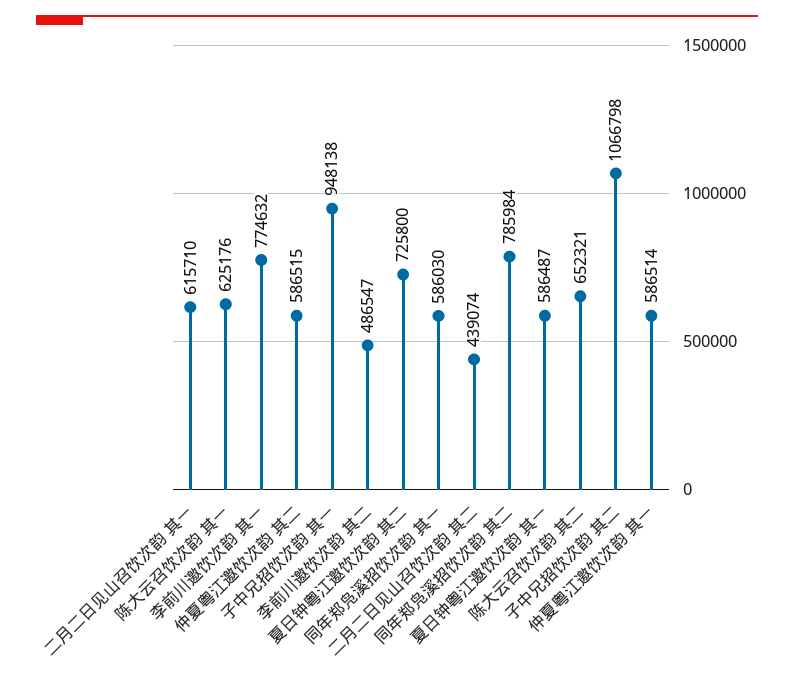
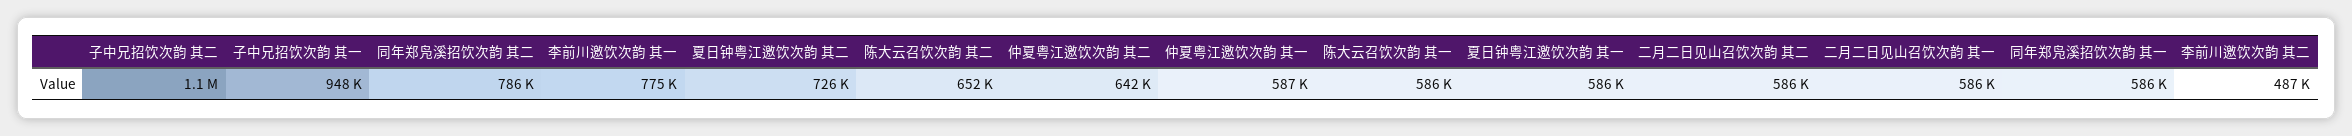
  {
-   "二月二日见山召饮次韵 其一": 615710,
+   "二月二日见山召饮次韵 其一": 586000,
-   "陈大云召饮次韵 其一": 625176,
+   "陈大云召饮次韵 其一": 586000,
    "李前川邀饮次韵 其一": 774632,
-   "仲夏粤江邀饮次韵 其二": 586515,
+   "仲夏粤江邀饮次韵 其二": 642000,
    "子中兄招饮次韵 其一": 948138,
    "李前川邀饮次韵 其二": 486547,
    "夏日钟粤江邀饮次韵 其二": 725800,
    "同年郑凫溪招饮次韵 其一": 586030,
-   "二月二日见山召饮次韵 其二": 439074,
+   "二月二日见山召饮次韵 其二": 586000,
    "同年郑凫溪招饮次韵 其二": 785984,
    "夏日钟粤江邀饮次韵 其一": 586487,
    "陈大云召饮次韵 其二": 652321,
    "子中兄招饮次韵 其二": 1066798,
    "仲夏粤江邀饮次韵 其一": 586514
  }

